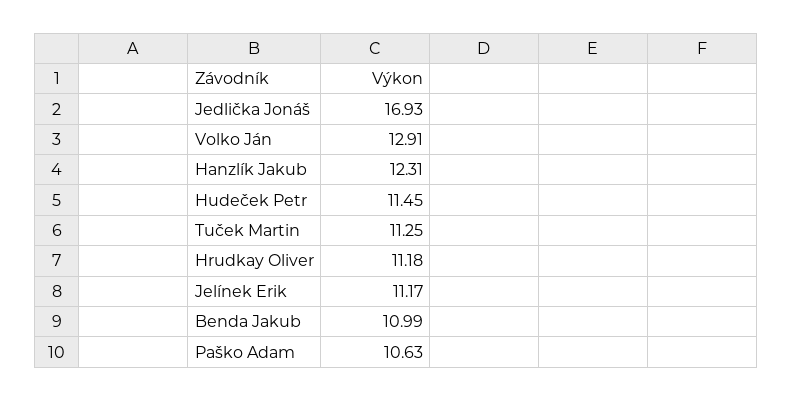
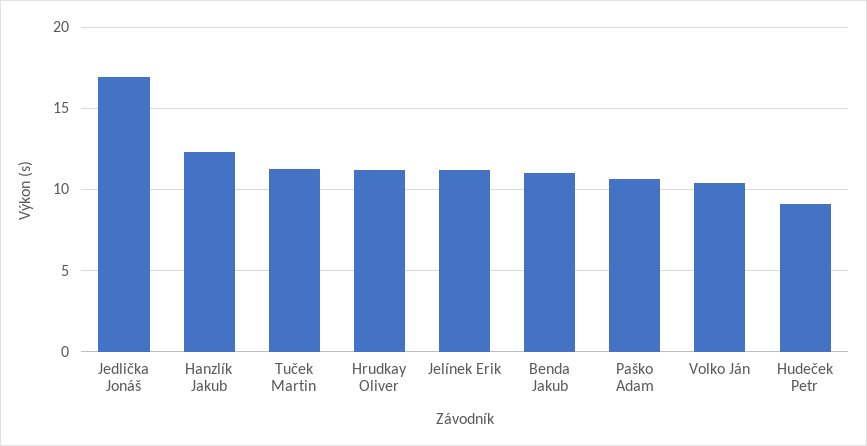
  {
    "Jedlička Jonáš": 16.93,
-   "Volko Ján": 12.91,
+   "Volko Ján": 10.5,
    "Hanzlík Jakub": 12.31,
-   "Hudeček Petr": 11.45,
+   "Hudeček Petr": 9,
    "Tuček Martin": 11.25,
    "Hrudkay Oliver": 11.18,
    "Jelínek Erik": 11.17,
    "Benda Jakub": 10.99,
    "Paško Adam": 10.63
  }

